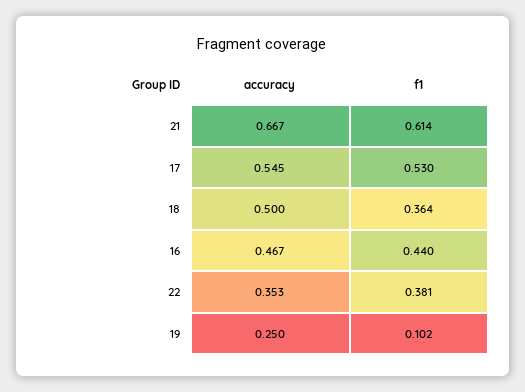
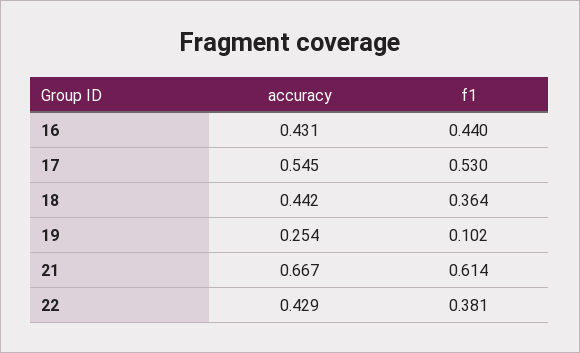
  {
    "accuracy": {
      "21": 0.667,
      "17": 0.545,
-     "18": 0.5,
+     "18": 0.442,
-     "16": 0.467,
+     "16": 0.431,
-     "22": 0.353,
+     "22": 0.429,
-     "19": 0.25
+     "19": 0.254
    },
    "f1": {
      "21": 0.614,
      "17": 0.53,
      "18": 0.364,
      "16": 0.44,
      "22": 0.381,
      "19": 0.102
    }
  }

